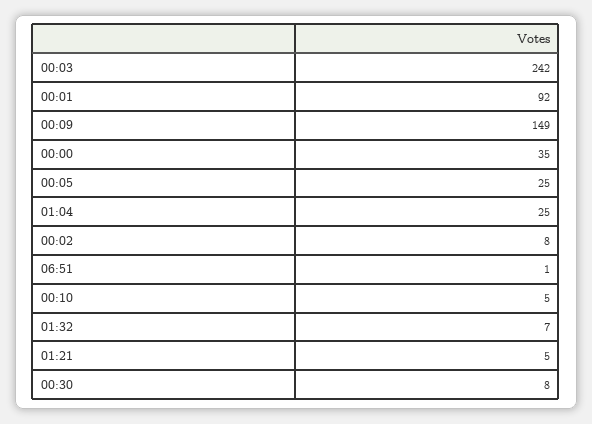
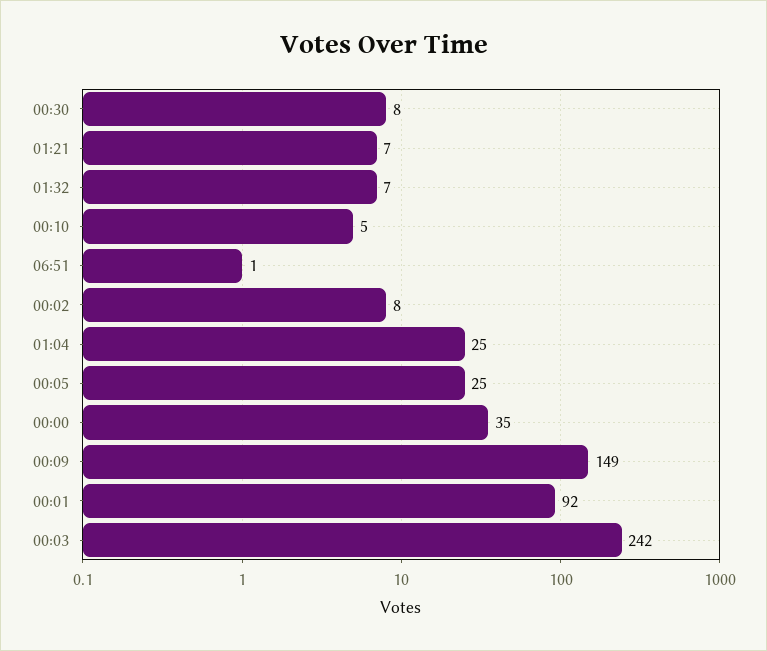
  {
    "00:03": 242,
    "00:01": 92,
    "00:09": 149,
    "00:00": 35,
    "00:05": 25,
    "01:04": 25,
    "00:02": 8,
    "06:51": 1,
    "00:10": 5,
    "01:32": 7,
-   "01:21": 5,
+   "01:21": 7,
    "00:30": 8
  }

